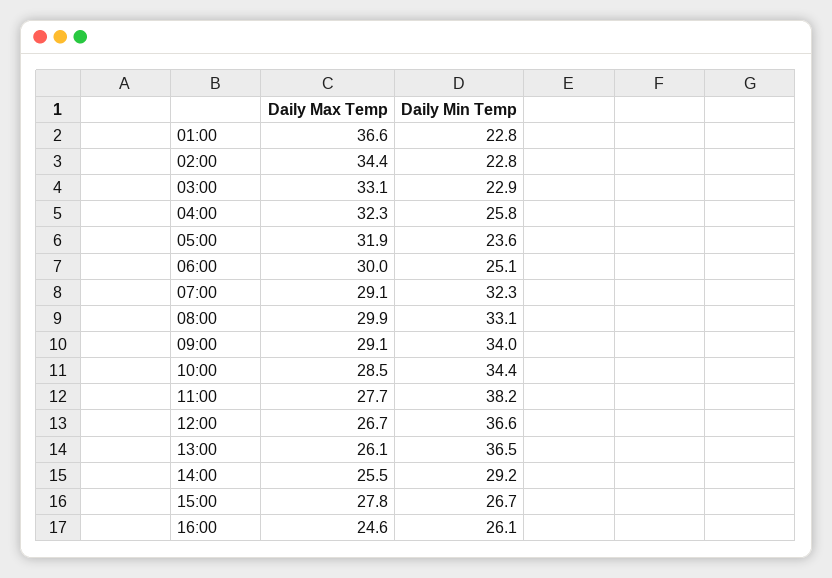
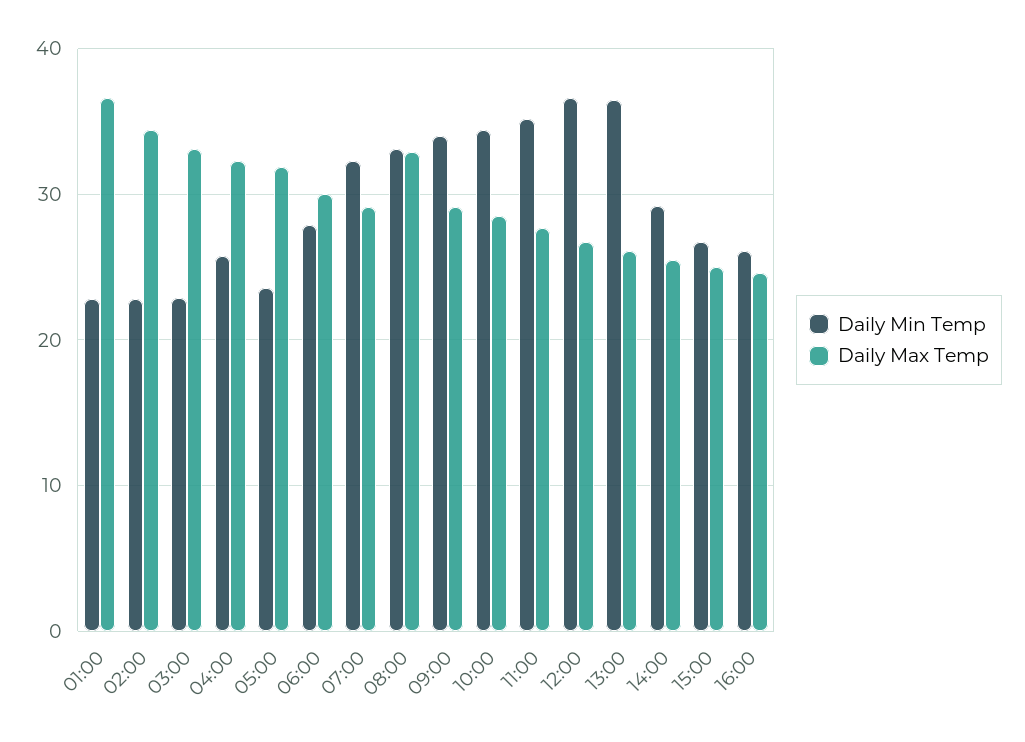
  {
    "Daily Max Temp": {
      "01:00": 36.6,
      "02:00": 34.4,
      "03:00": 33.1,
      "04:00": 32.3,
      "05:00": 31.9,
      "06:00": 30,
      "07:00": 29.1,
-     "08:00": 29.9,
+     "08:00": 33,
      "09:00": 29.1,
      "10:00": 28.5,
      "11:00": 27.7,
      "12:00": 26.7,
      "13:00": 26.1,
      "14:00": 25.5,
-     "15:00": 27.8,
+     "15:00": 25,
      "16:00": 24.6
    },
    "Daily Min Temp": {
      "01:00": 22.8,
      "02:00": 22.8,
      "03:00": 22.9,
      "04:00": 25.8,
      "05:00": 23.6,
-     "06:00": 25.1,
+     "06:00": 28,
      "07:00": 32.3,
      "08:00": 33.1,
      "09:00": 34,
      "10:00": 34.4,
-     "11:00": 38.2,
+     "11:00": 35,
      "12:00": 36.6,
      "13:00": 36.5,
      "14:00": 29.2,
      "15:00": 26.7,
      "16:00": 26.1
    }
  }

